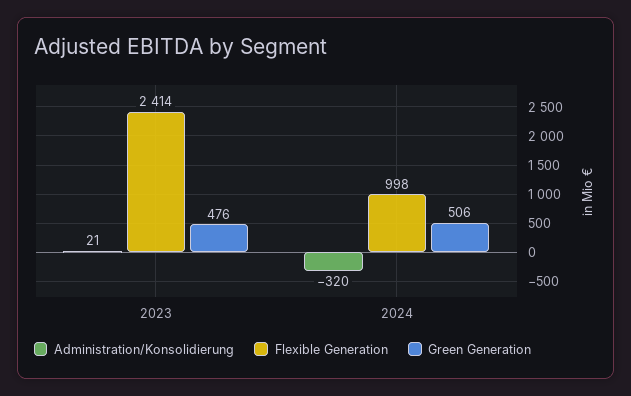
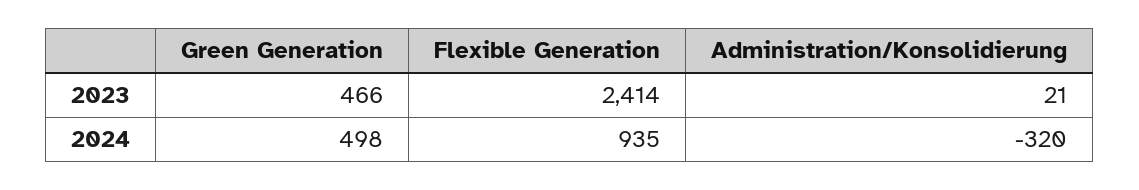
  {
    "Administration/Konsolidierung": {
      "2023": 21,
      "2024": -320
    },
    "Flexible Generation": {
      "2023": 2414,
-     "2024": 998
+     "2024": 935
    },
    "Green Generation": {
-     "2023": 476,
+     "2023": 466,
-     "2024": 506
+     "2024": 498
    }
  }

